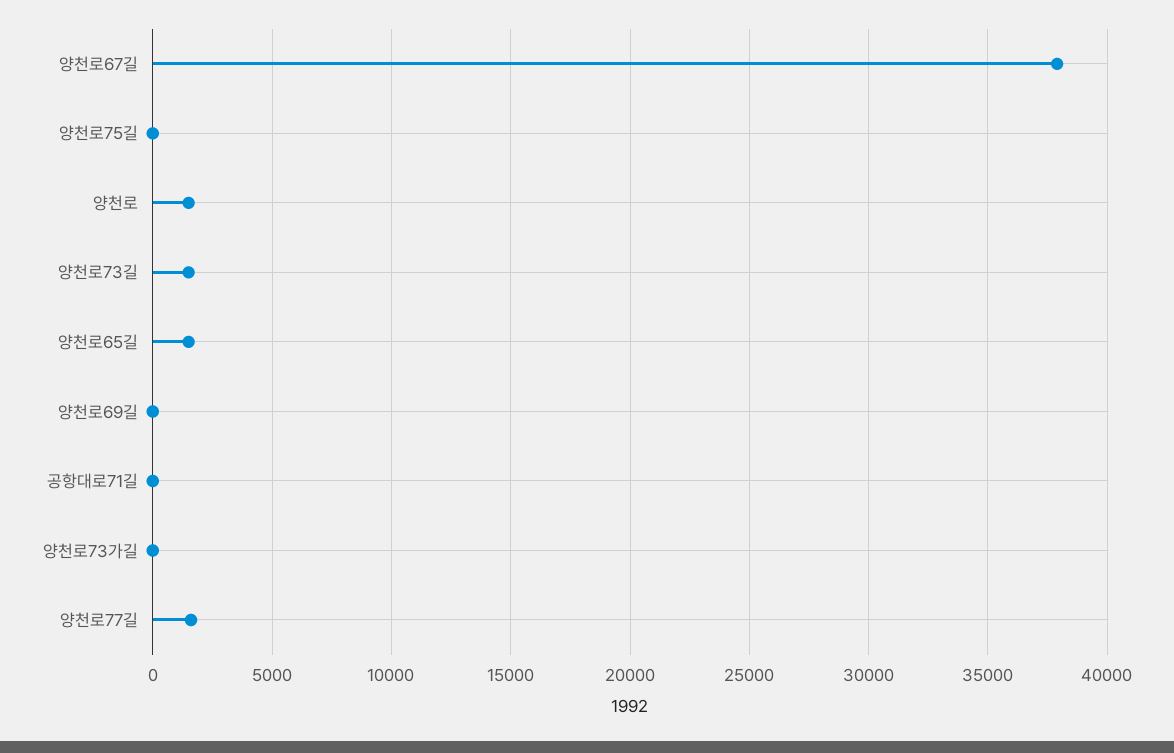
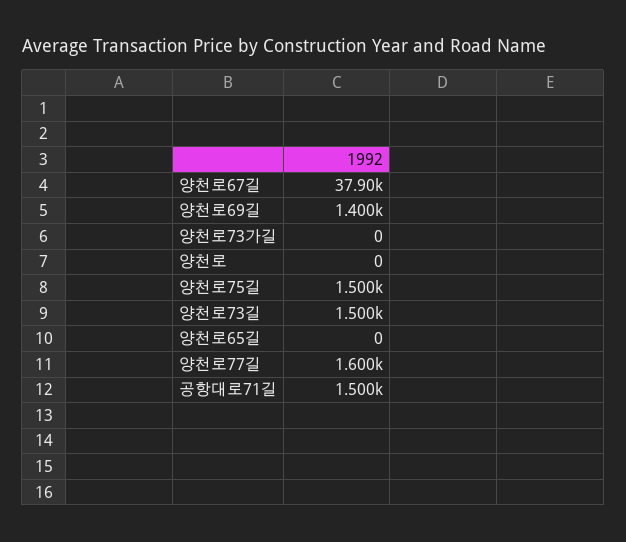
  {
    "양천로67길": 37900,
-   "양천로75길": 0,
+   "양천로75길": 1500,
-   "양천로": 1500,
+   "양천로": 0,
    "양천로73길": 1500,
-   "양천로65길": 1500,
+   "양천로65길": 0,
-   "양천로69길": 0,
+   "양천로69길": 1400,
-   "공항대로71길": 0,
+   "공항대로71길": 1500,
    "양천로73가길": 0,
    "양천로77길": 1600
  }

